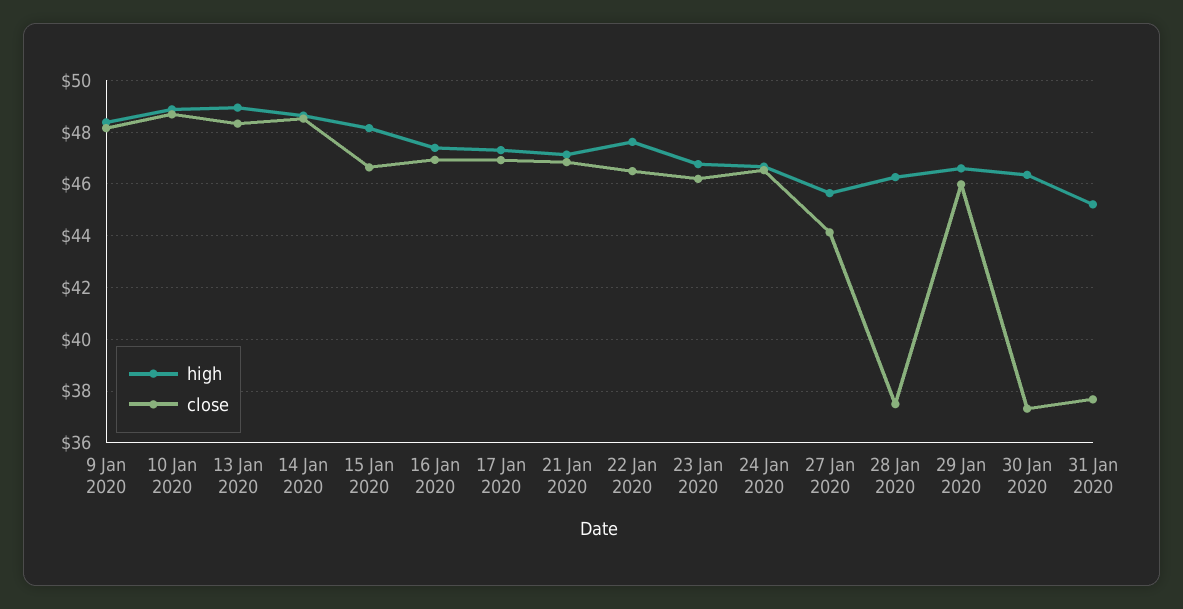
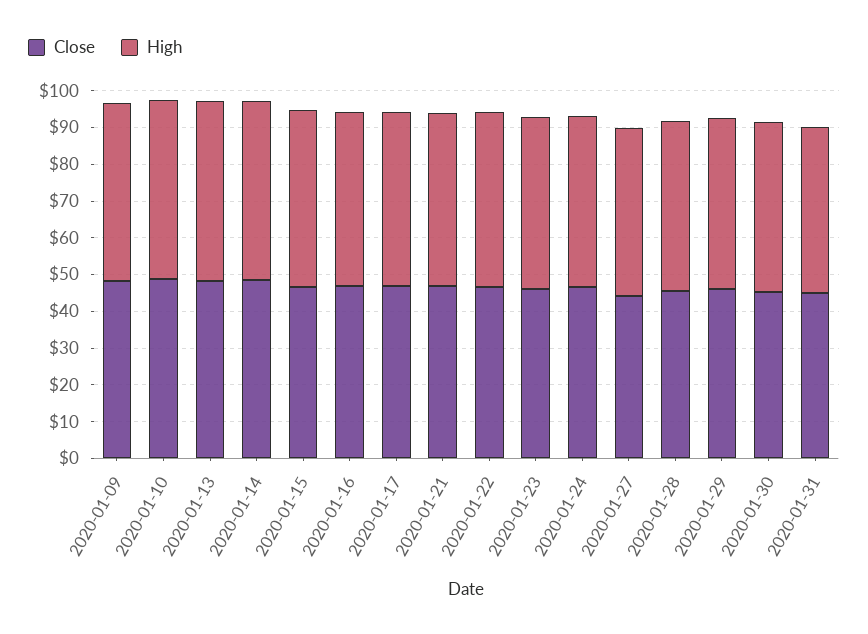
  {
    "high": {
      "9 Jan 2020": 48.5,
      "10 Jan 2020": 49,
      "13 Jan 2020": 49,
      "14 Jan 2020": 48.75,
      "15 Jan 2020": 48.25,
      "16 Jan 2020": 47.5,
      "17 Jan 2020": 47.25,
      "21 Jan 2020": 47.25,
      "22 Jan 2020": 47.75,
      "23 Jan 2020": 46.75,
      "24 Jan 2020": 46.75,
      "27 Jan 2020": 45.75,
      "28 Jan 2020": 46.25,
      "29 Jan 2020": 46.5,
      "30 Jan 2020": 46.25,
      "31 Jan 2020": 45.25
    },
    "close": {
      "9 Jan 2020": 48.25,
      "10 Jan 2020": 48.75,
      "13 Jan 2020": 48.25,
      "14 Jan 2020": 48.5,
      "15 Jan 2020": 46.75,
      "16 Jan 2020": 47,
      "17 Jan 2020": 47,
      "21 Jan 2020": 46.75,
      "22 Jan 2020": 46.5,
      "23 Jan 2020": 46.25,
      "24 Jan 2020": 46.5,
      "27 Jan 2020": 44.25,
-     "28 Jan 2020": 37.5,
+     "28 Jan 2020": 45,
      "29 Jan 2020": 46,
-     "30 Jan 2020": 37.25,
+     "30 Jan 2020": 45,
-     "31 Jan 2020": 37.75
+     "31 Jan 2020": 45
    }
  }

